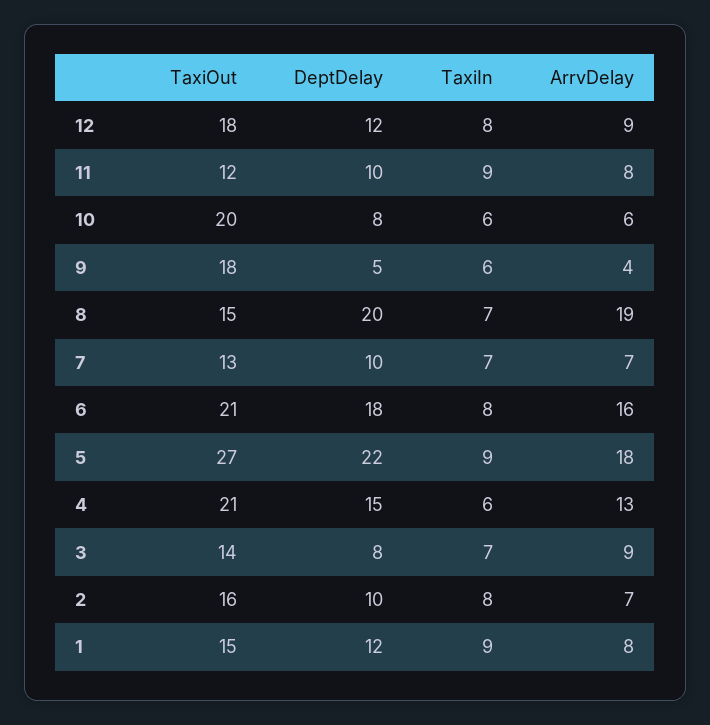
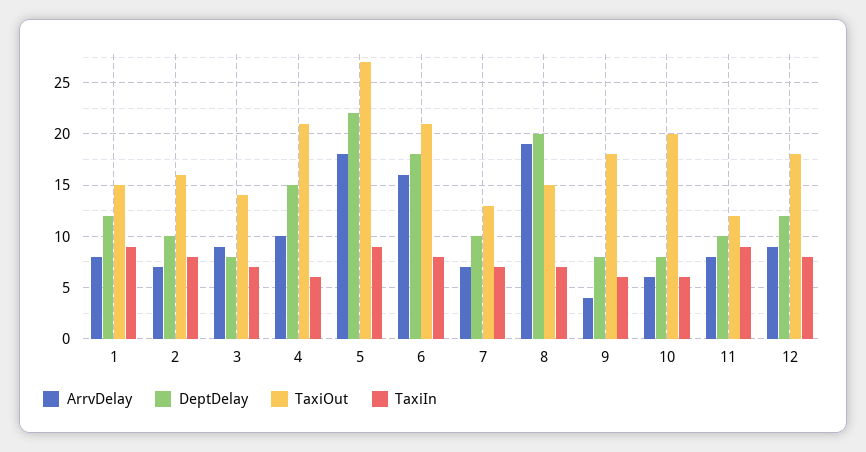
  {
    "TaxiOut": {
      "12": 18,
      "11": 12,
      "10": 20,
      "9": 18,
      "8": 15,
      "7": 13,
      "6": 21,
      "5": 27,
      "4": 21,
      "3": 14,
      "2": 16,
      "1": 15
    },
    "DeptDelay": {
      "12": 12,
      "11": 10,
      "10": 8,
-     "9": 5,
+     "9": 8,
      "8": 20,
      "7": 10,
      "6": 18,
      "5": 22,
      "4": 15,
      "3": 8,
      "2": 10,
      "1": 12
    },
    "TaxiIn": {
      "12": 8,
      "11": 9,
      "10": 6,
      "9": 6,
      "8": 7,
      "7": 7,
      "6": 8,
      "5": 9,
      "4": 6,
      "3": 7,
      "2": 8,
      "1": 9
    },
    "ArrvDelay": {
      "12": 9,
      "11": 8,
      "10": 6,
      "9": 4,
      "8": 19,
      "7": 7,
      "6": 16,
      "5": 18,
-     "4": 13,
+     "4": 10,
      "3": 9,
      "2": 7,
      "1": 8
    }
  }

